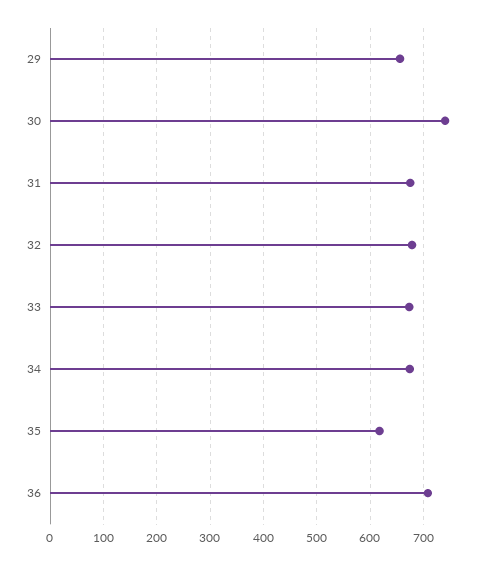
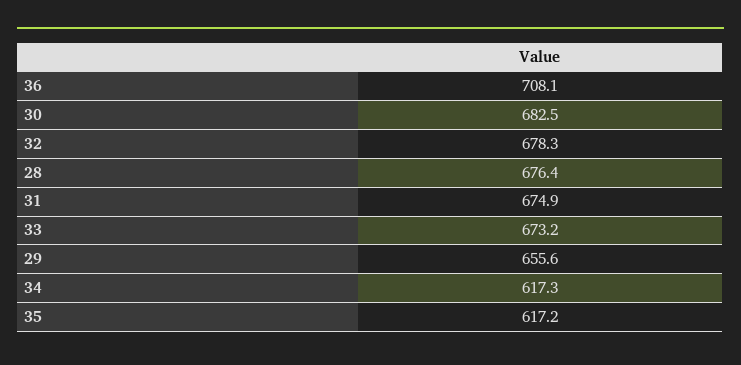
  {
    "29": 655.6,
-   "30": 740,
+   "30": 682.5,
    "31": 674.9,
    "32": 678.3,
    "33": 673.2,
-   "34": 680,
+   "34": 617.3,
    "35": 617.2,
-   "36": 708.1
+   "36": 708.1,
+   "28": 676.4
  }

